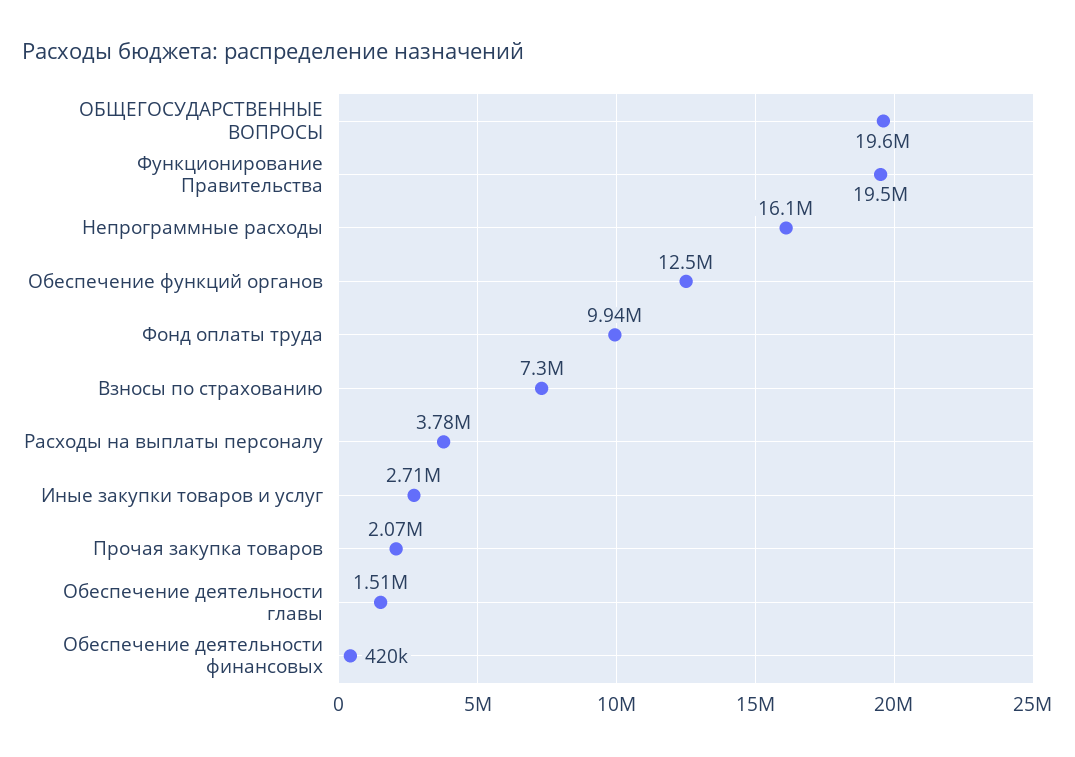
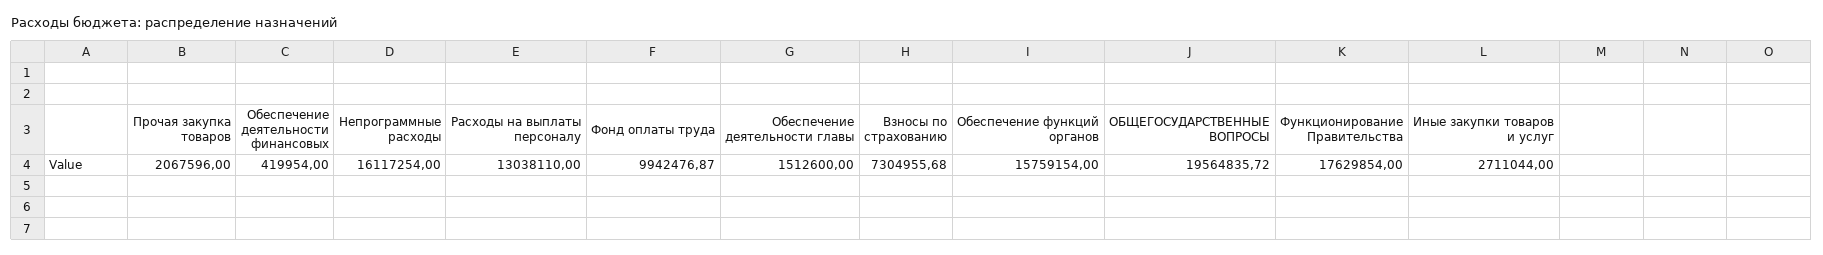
  {
    "ОБЩЕГОСУДАРСТВЕННЫЕ ВОПРОСЫ": 19564835.72,
-   "Функционирование Правительства": 19500000,
+   "Функционирование Правительства": 17629854,
    "Непрограммные расходы": 16117254,
-   "Обеспечение функций органов": 12500000,
+   "Обеспечение функций органов": 15759154,
    "Фонд оплаты труда": 9942476.87,
    "Взносы по страхованию": 7304955.68,
-   "Расходы на выплаты персоналу": 3780000,
+   "Расходы на выплаты персоналу": 13038110,
    "Иные закупки товаров и услуг": 2711044,
    "Прочая закупка товаров": 2067596,
    "Обеспечение деятельности главы": 1512600,
    "Обеспечение деятельности финансовых": 419954
  }

